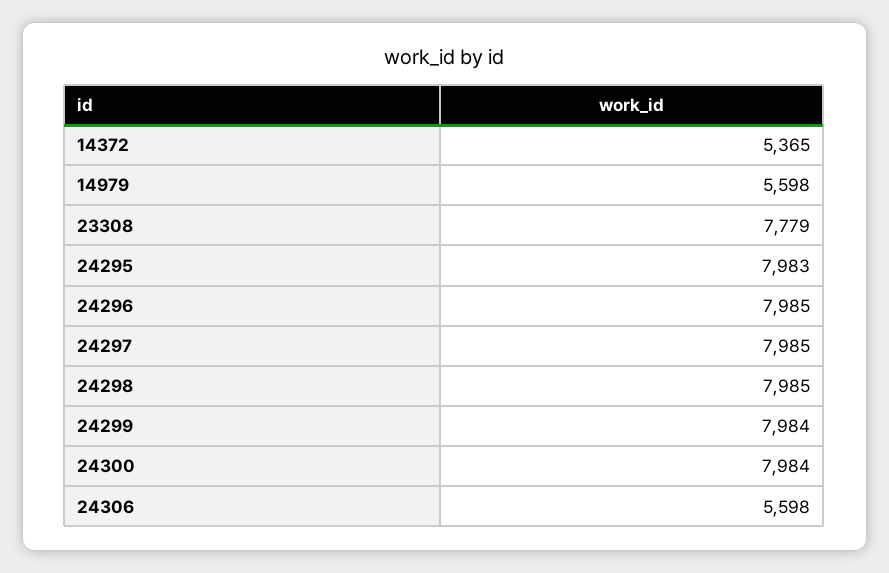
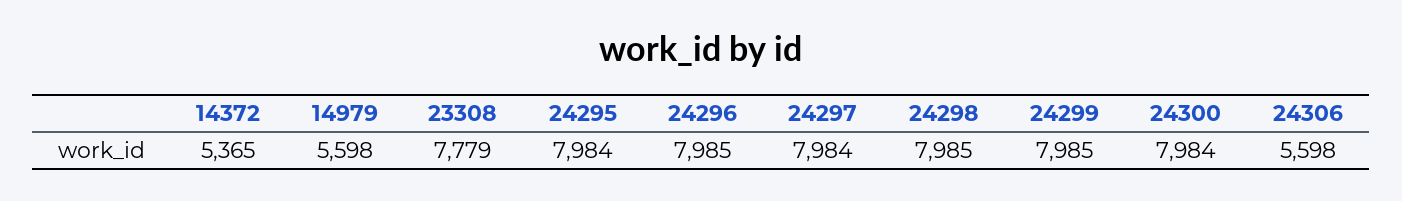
  {
    "14372": 5365,
    "14979": 5598,
    "23308": 7779,
-   "24295": 7983,
+   "24295": 7984,
    "24296": 7985,
-   "24297": 7985,
+   "24297": 7984,
    "24298": 7985,
-   "24299": 7984,
+   "24299": 7985,
    "24300": 7984,
    "24306": 5598
  }

